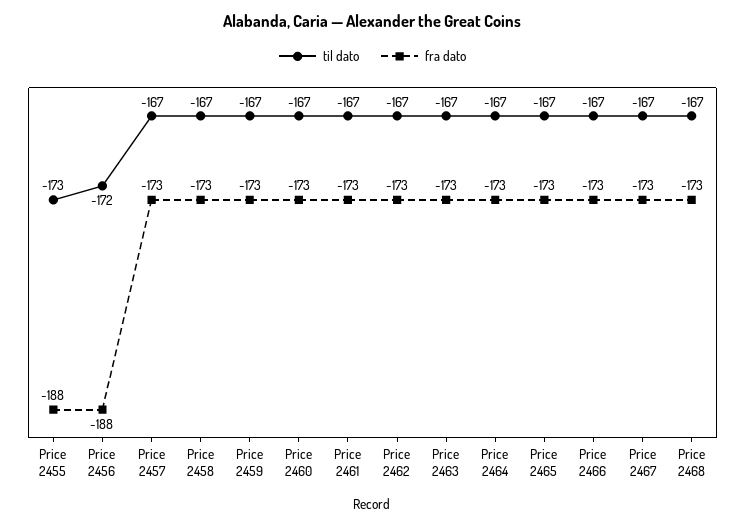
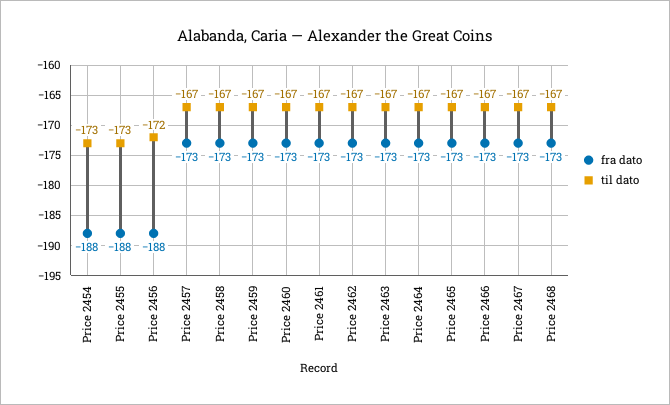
  {
    "til dato": {
      "Price 2455": -173,
      "Price 2456": -172,
      "Price 2457": -167,
      "Price 2458": -167,
      "Price 2459": -167,
      "Price 2460": -167,
      "Price 2461": -167,
      "Price 2462": -167,
      "Price 2463": -167,
      "Price 2464": -167,
      "Price 2465": -167,
      "Price 2466": -167,
      "Price 2467": -167,
-     "Price 2468": -167
+     "Price 2468": -167,
+     "Price 2454": -173
    },
    "fra dato": {
      "Price 2455": -188,
      "Price 2456": -188,
      "Price 2457": -173,
      "Price 2458": -173,
      "Price 2459": -173,
      "Price 2460": -173,
      "Price 2461": -173,
      "Price 2462": -173,
      "Price 2463": -173,
      "Price 2464": -173,
      "Price 2465": -173,
      "Price 2466": -173,
      "Price 2467": -173,
-     "Price 2468": -173
+     "Price 2468": -173,
+     "Price 2454": -188
    }
  }

